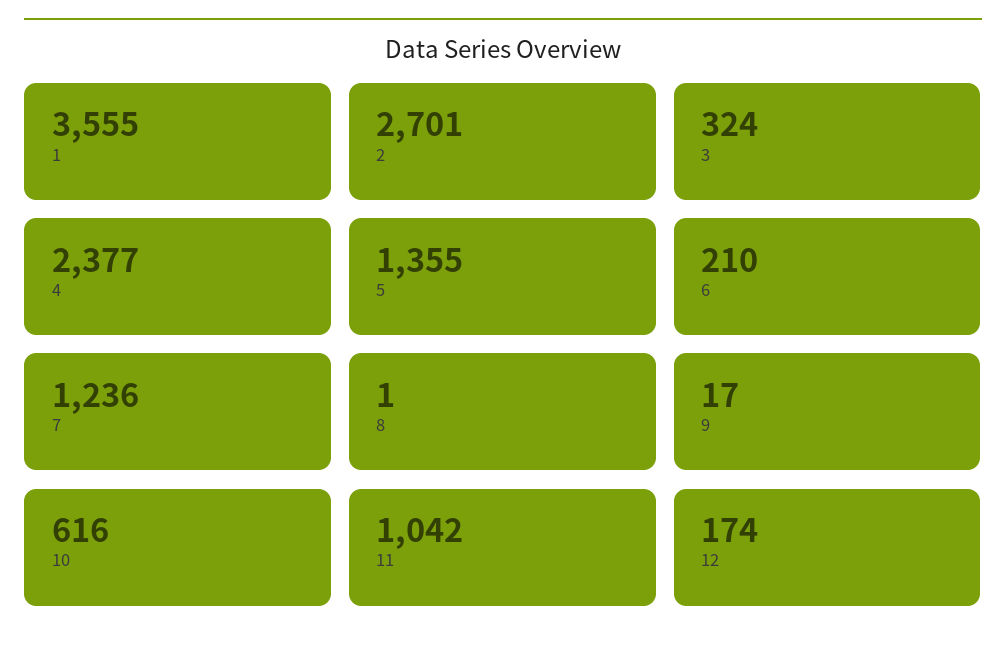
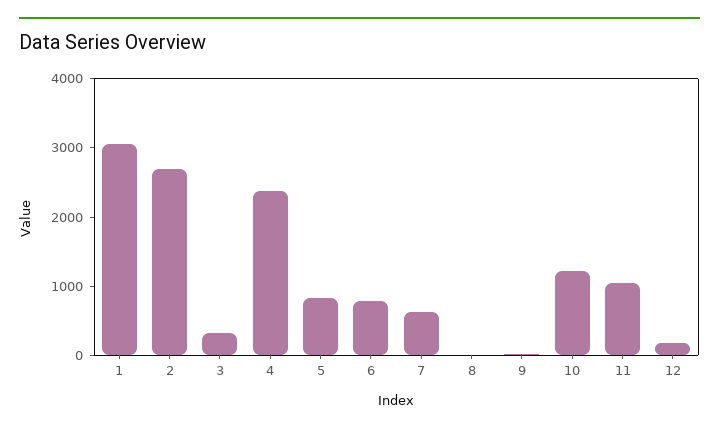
  {
-   "1": 3555,
+   "1": 3000,
    "2": 2701,
    "3": 324,
    "4": 2377,
-   "5": 1355,
+   "5": 800,
-   "6": 210,
+   "6": 800,
-   "7": 1236,
+   "7": 600,
    "8": 1,
    "9": 17,
-   "10": 616,
+   "10": 1200,
    "11": 1042,
    "12": 174
  }

